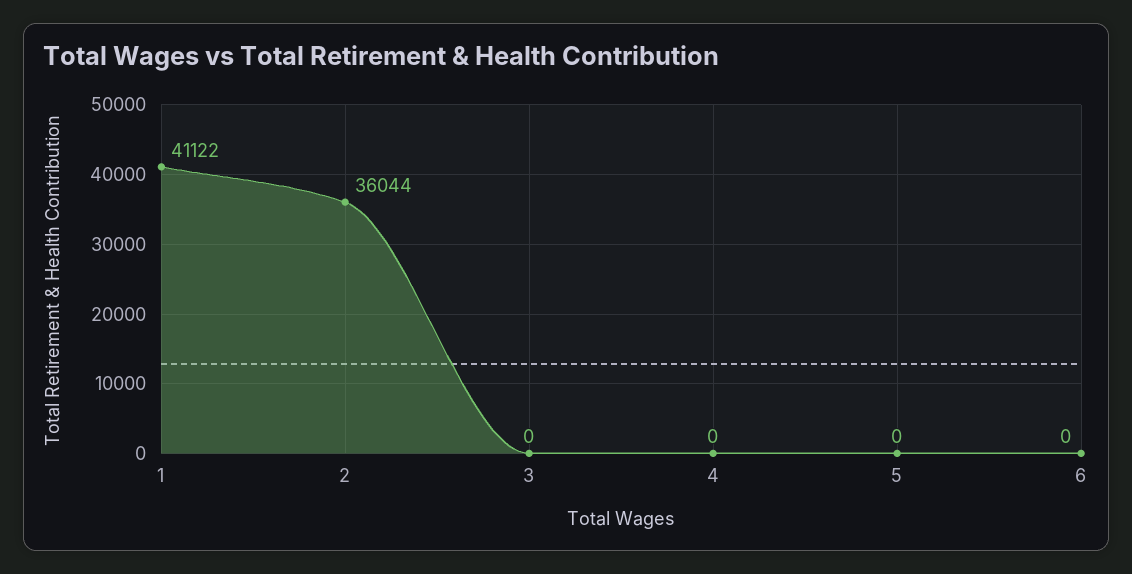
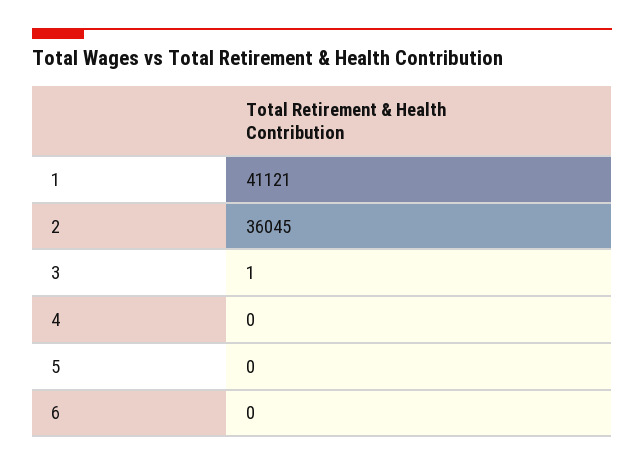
  {
-   "1": 41122,
+   "1": 41121,
-   "2": 36044,
+   "2": 36045,
-   "3": 0,
+   "3": 1,
    "4": 0,
    "5": 0,
    "6": 0
  }

